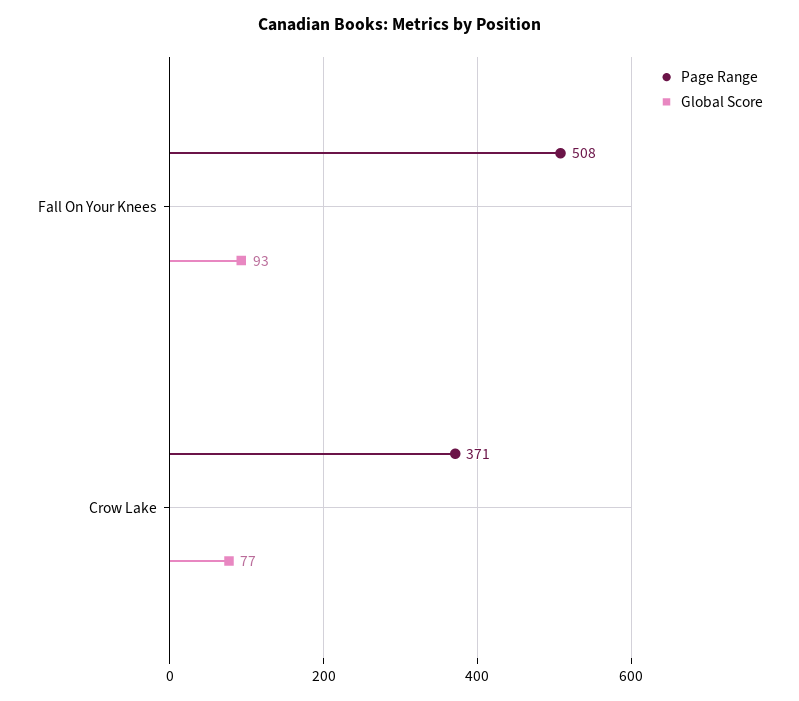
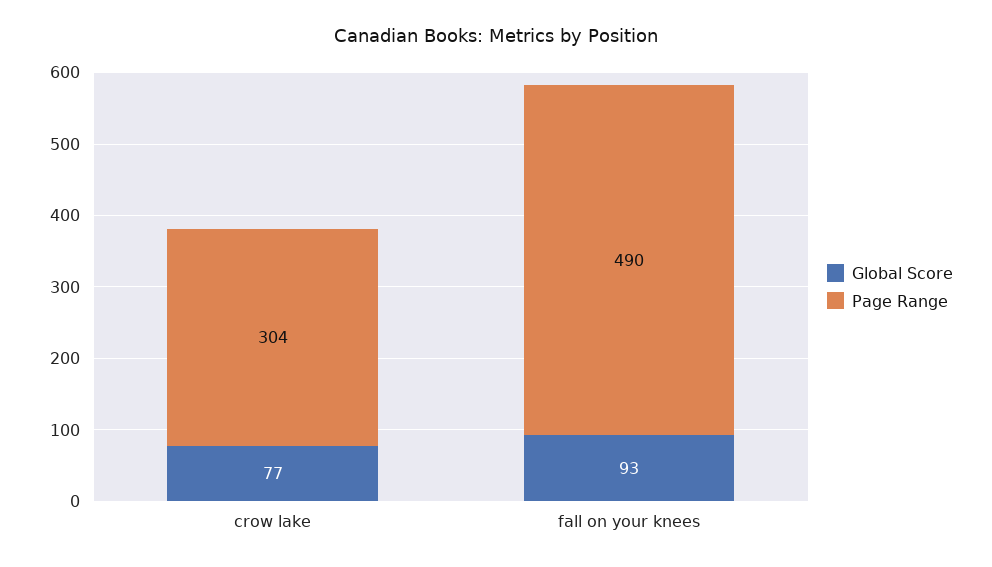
  {
    "Page Range": {
-     "Fall On Your Knees": 508,
+     "Fall On Your Knees": 490,
-     "Crow Lake": 371
+     "Crow Lake": 304
    },
    "Global Score": {
      "Fall On Your Knees": 93,
      "Crow Lake": 77
    }
  }

